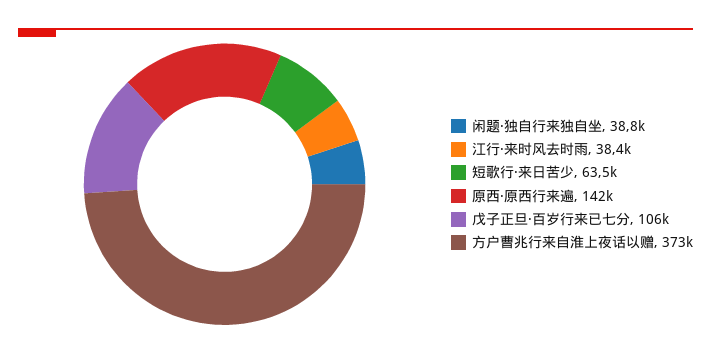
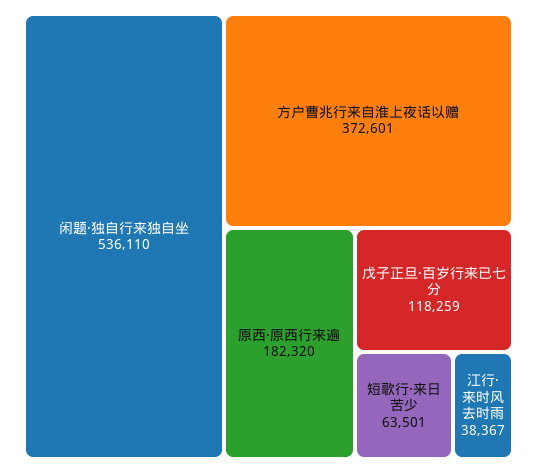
  {
-   "闲题·独自行来独自坐": 38800,
+   "闲题·独自行来独自坐": 536110,
    "江行·来时风去时雨": 38367,
    "短歌行·来日苦少": 63501,
-   "原西·原西行来遍": 142000,
+   "原西·原西行来遍": 182320,
-   "戊子正旦·百岁行来已七分": 106000,
+   "戊子正旦·百岁行来已七分": 118259,
    "方户曹兆行来自淮上夜话以赠": 372601
  }

